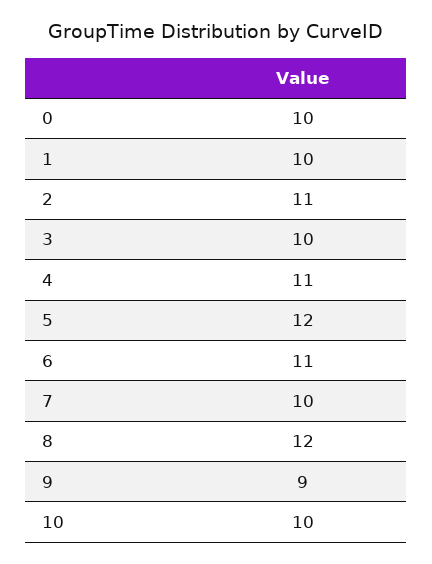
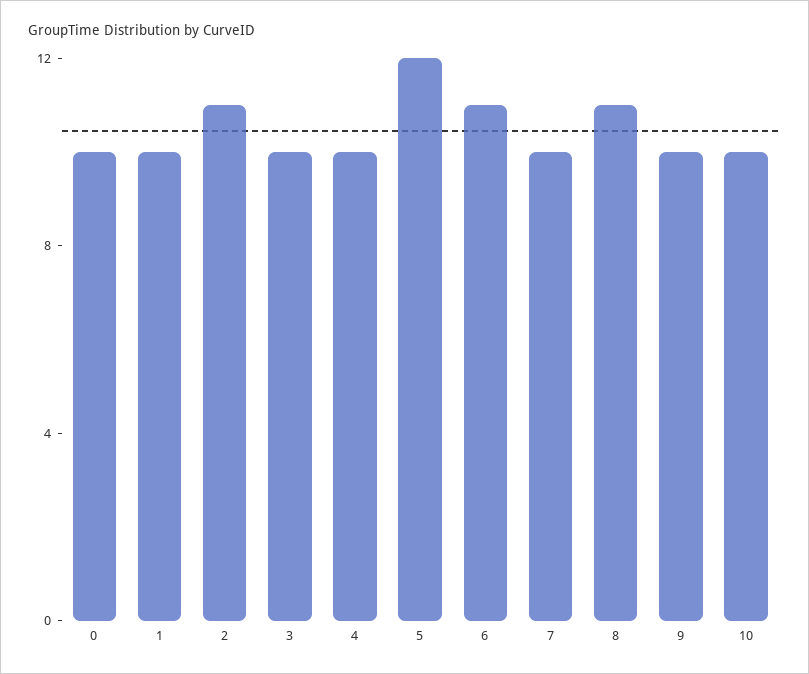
  {
    "0": 10,
    "1": 10,
    "2": 11,
    "3": 10,
-   "4": 11,
+   "4": 10,
    "5": 12,
    "6": 11,
    "7": 10,
-   "8": 12,
+   "8": 11,
-   "9": 9,
+   "9": 10,
    "10": 10
  }

